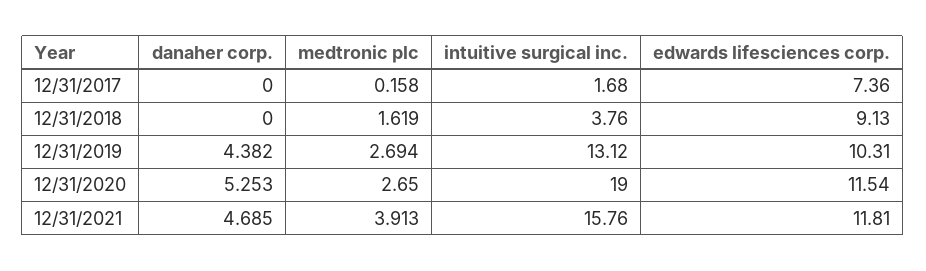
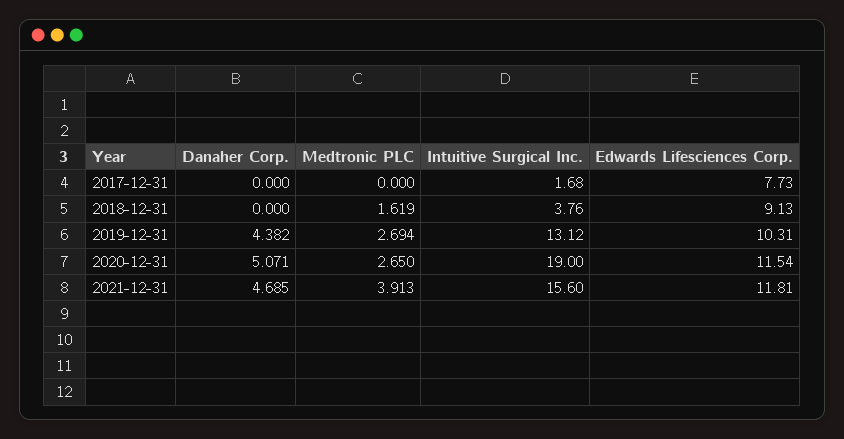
  {
    "danaher corp.": {
      "12/31/2017": 0,
      "12/31/2018": 0,
      "12/31/2019": 4.382,
-     "12/31/2020": 5.253,
+     "12/31/2020": 5.071,
      "12/31/2021": 4.685
    },
    "medtronic plc": {
-     "12/31/2017": 0.158,
+     "12/31/2017": 0,
      "12/31/2018": 1.619,
      "12/31/2019": 2.694,
      "12/31/2020": 2.65,
      "12/31/2021": 3.913
    },
    "intuitive surgical inc.": {
      "12/31/2017": 1.68,
      "12/31/2018": 3.76,
      "12/31/2019": 13.12,
      "12/31/2020": 19,
-     "12/31/2021": 15.76
+     "12/31/2021": 15.6
    },
    "edwards lifesciences corp.": {
-     "12/31/2017": 7.36,
+     "12/31/2017": 7.73,
      "12/31/2018": 9.13,
      "12/31/2019": 10.31,
      "12/31/2020": 11.54,
      "12/31/2021": 11.81
    }
  }

